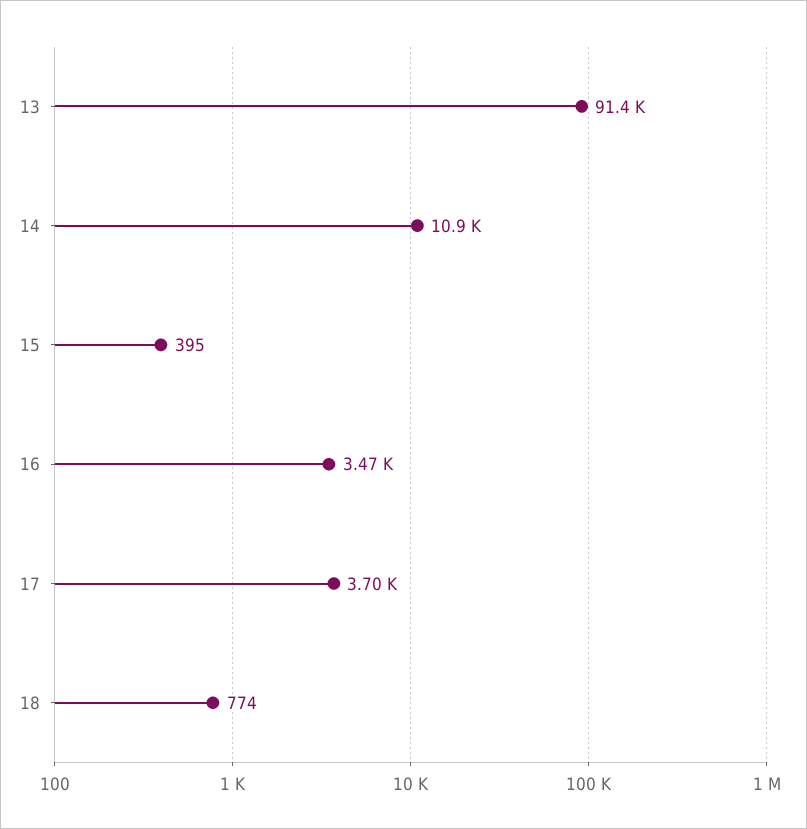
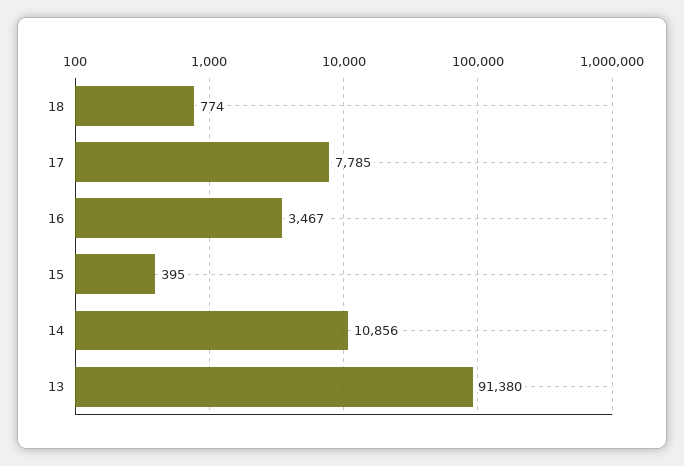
  {
    "13": 91380,
    "14": 10856,
    "15": 395,
    "16": 3467,
-   "17": 3700,
+   "17": 7785,
    "18": 774
  }

